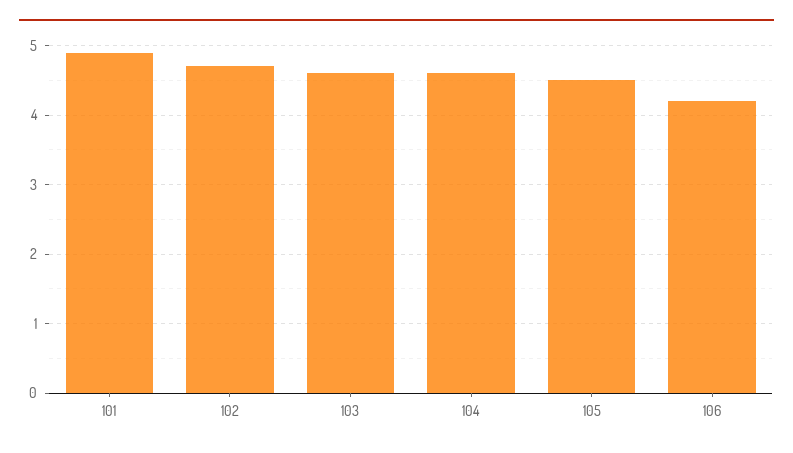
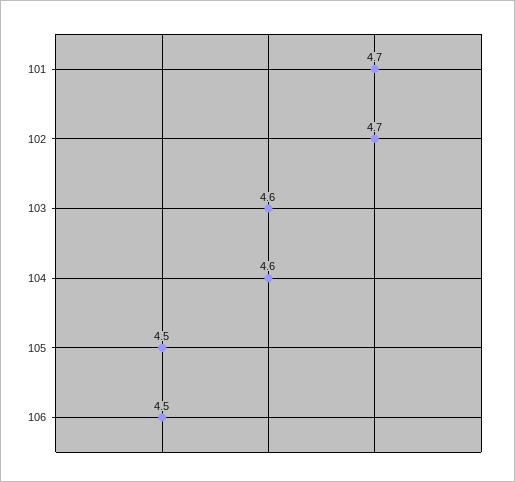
  {
-   "101": 4.9,
+   "101": 4.7,
    "102": 4.7,
    "103": 4.6,
    "104": 4.6,
    "105": 4.5,
-   "106": 4.2
+   "106": 4.5
  }

